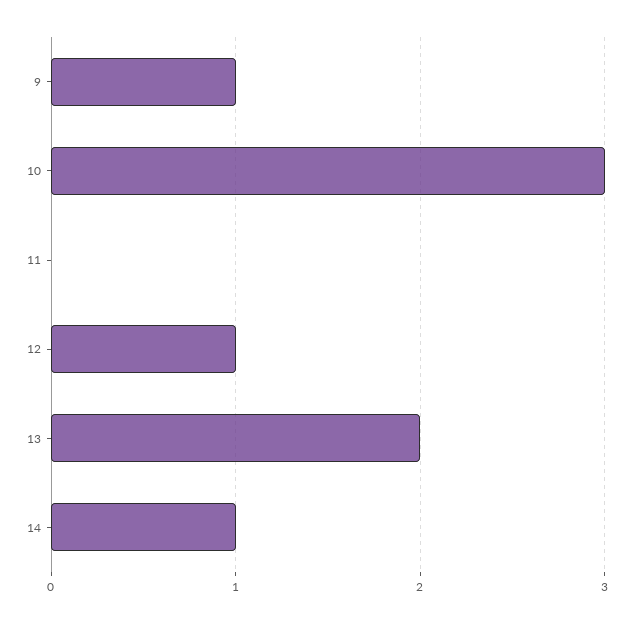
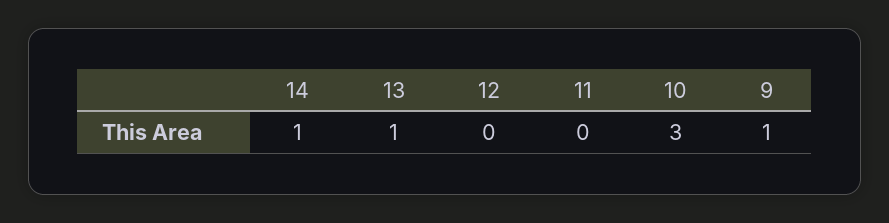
  {
    "9": 1,
    "10": 3,
    "11": 0,
-   "12": 1,
+   "12": 0,
-   "13": 2,
+   "13": 1,
    "14": 1
  }

